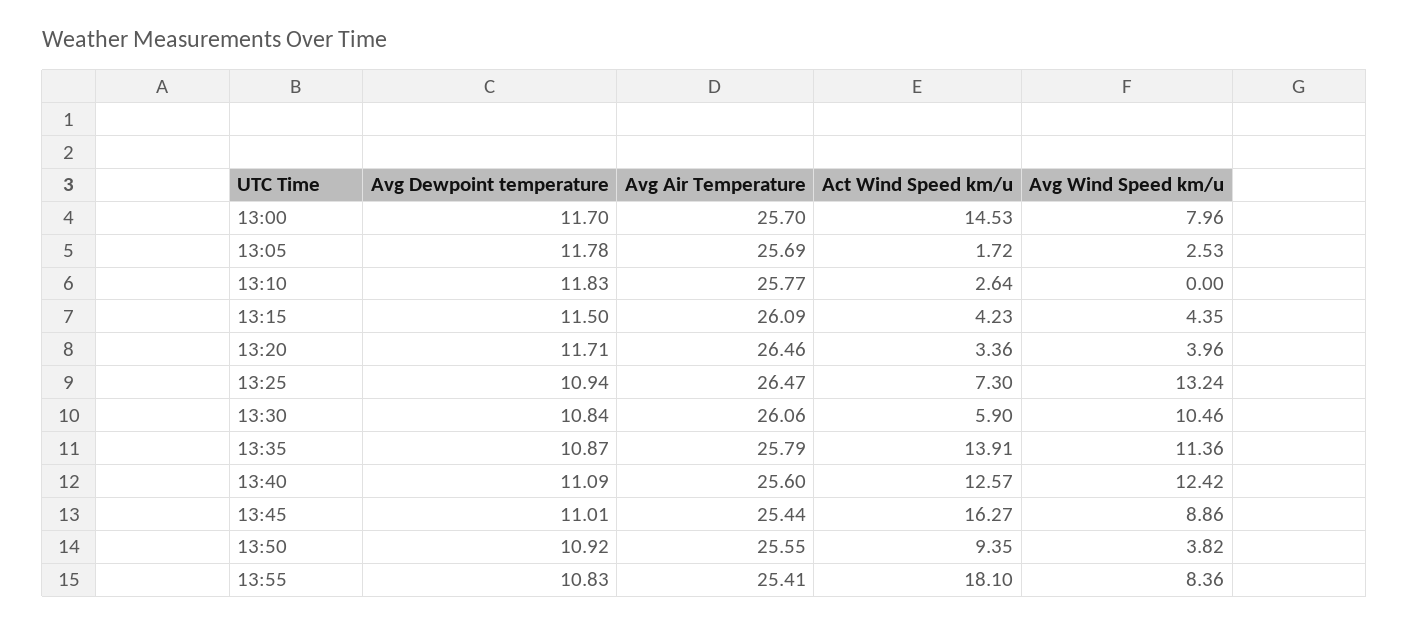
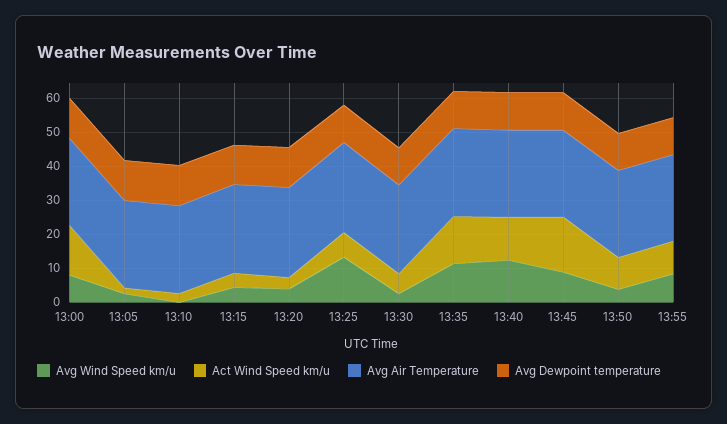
  {
    "Avg Dewpoint temperature": {
      "13:00": 11.7,
      "13:05": 11.78,
      "13:10": 11.83,
      "13:15": 11.5,
      "13:20": 11.71,
      "13:25": 10.94,
      "13:30": 10.84,
      "13:35": 10.87,
      "13:40": 11.09,
      "13:45": 11.01,
      "13:50": 10.92,
      "13:55": 10.83
    },
    "Avg Air Temperature": {
      "13:00": 25.7,
      "13:05": 25.69,
      "13:10": 25.77,
      "13:15": 26.09,
      "13:20": 26.46,
      "13:25": 26.47,
      "13:30": 26.06,
      "13:35": 25.79,
      "13:40": 25.6,
      "13:45": 25.44,
      "13:50": 25.55,
      "13:55": 25.41
    },
    "Act Wind Speed km/u": {
      "13:00": 14.53,
      "13:05": 1.72,
      "13:10": 2.64,
      "13:15": 4.23,
      "13:20": 3.36,
      "13:25": 7.3,
      "13:30": 5.9,
      "13:35": 13.91,
      "13:40": 12.57,
      "13:45": 16.27,
      "13:50": 9.35,
-     "13:55": 18.1
+     "13:55": 10
    },
    "Avg Wind Speed km/u": {
      "13:00": 7.96,
      "13:05": 2.53,
      "13:10": 0,
      "13:15": 4.35,
      "13:20": 3.96,
      "13:25": 13.24,
-     "13:30": 10.46,
+     "13:30": 2.5,
      "13:35": 11.36,
      "13:40": 12.42,
      "13:45": 8.86,
      "13:50": 3.82,
      "13:55": 8.36
    }
  }

